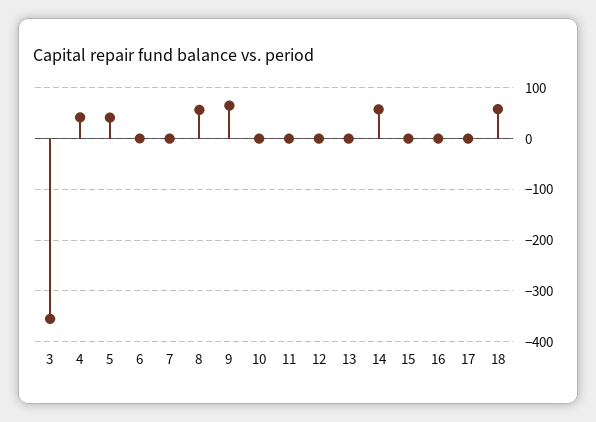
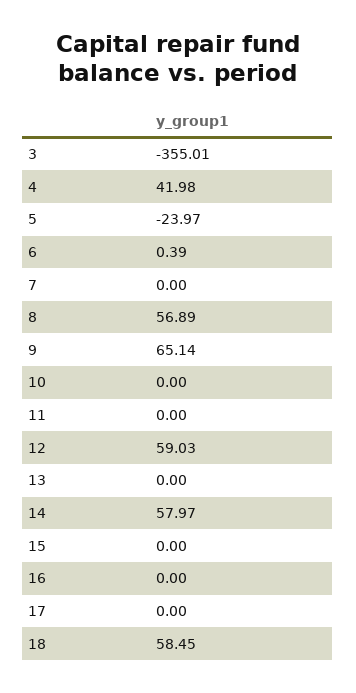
  {
    "3": -355.01,
    "4": 41.98,
-   "5": 40,
+   "5": -23.97,
    "6": 0.39,
    "7": 0,
    "8": 56.89,
    "9": 65.14,
    "10": 0,
    "11": 0,
-   "12": 0,
+   "12": 59.03,
    "13": 0,
    "14": 57.97,
    "15": 0,
    "16": 0,
    "17": 0,
    "18": 58.45
  }

